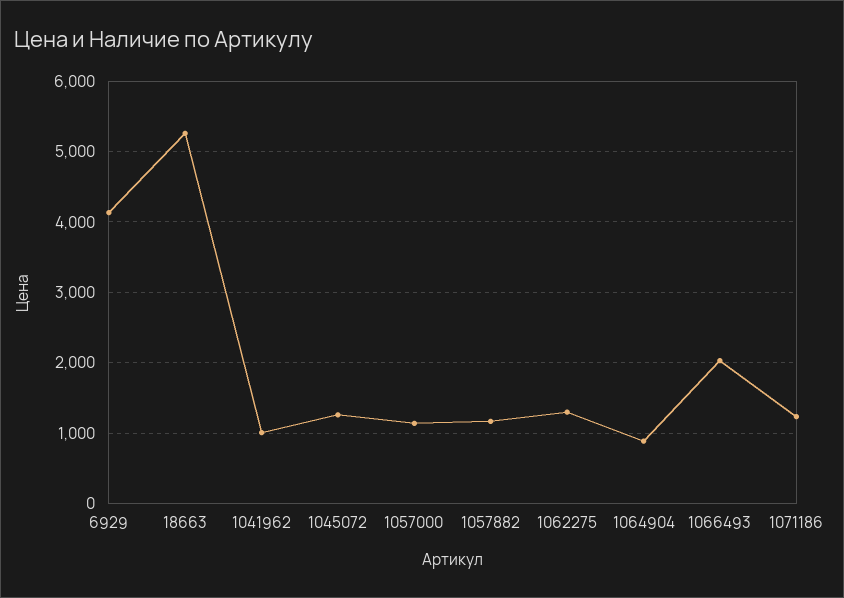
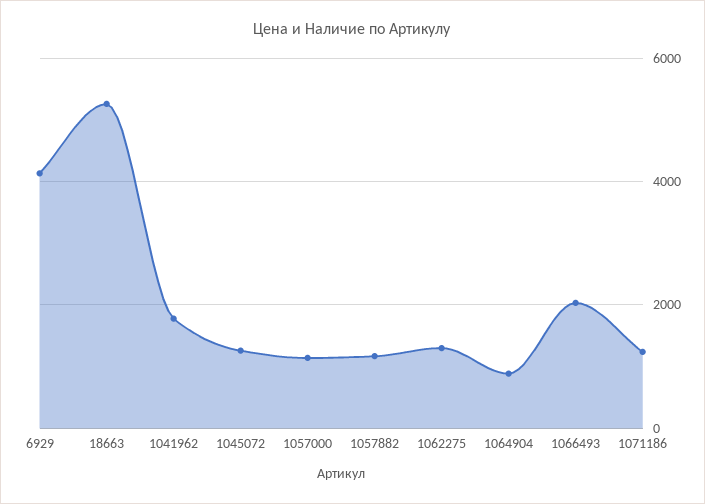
  {
    "6929": 4100,
    "18663": 5300,
-   "1041962": 1000,
+   "1041962": 1800,
    "1045072": 1300,
    "1057000": 1100,
    "1057882": 1200,
    "1062275": 1300,
    "1064904": 900,
    "1066493": 2000,
    "1071186": 1200
  }

